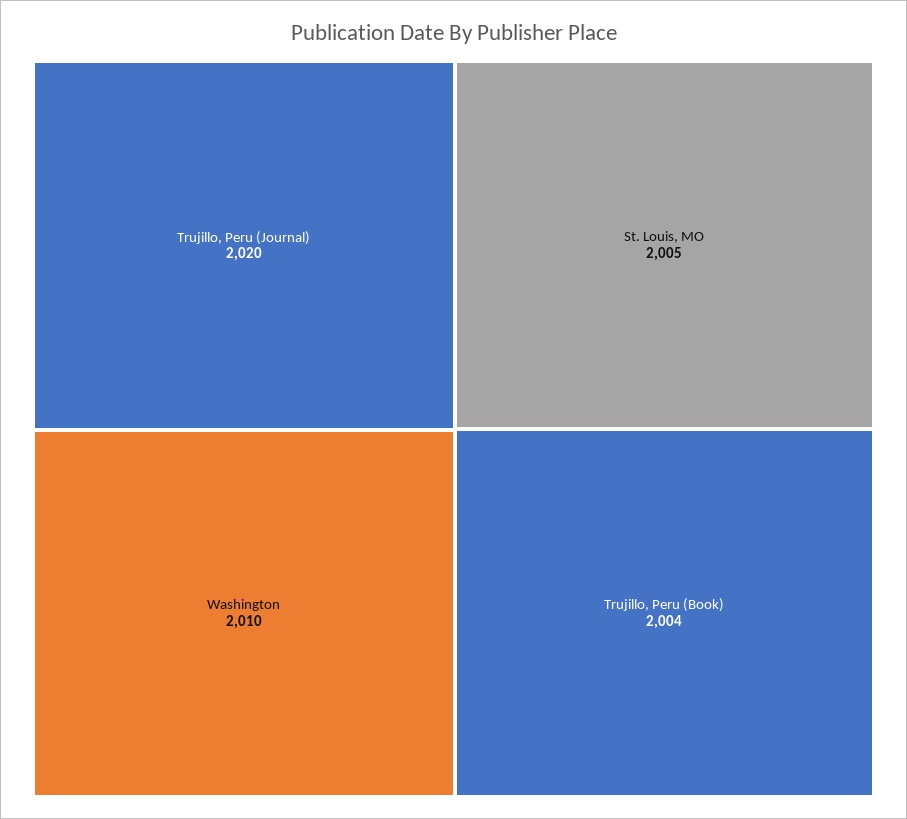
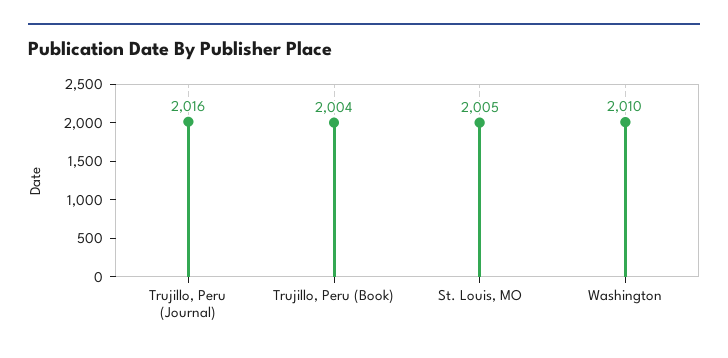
  {
-   "Trujillo, Peru (Journal)": 2020,
+   "Trujillo, Peru (Journal)": 2016,
    "Washington": 2010,
    "St. Louis, MO": 2005,
    "Trujillo, Peru (Book)": 2004
  }

